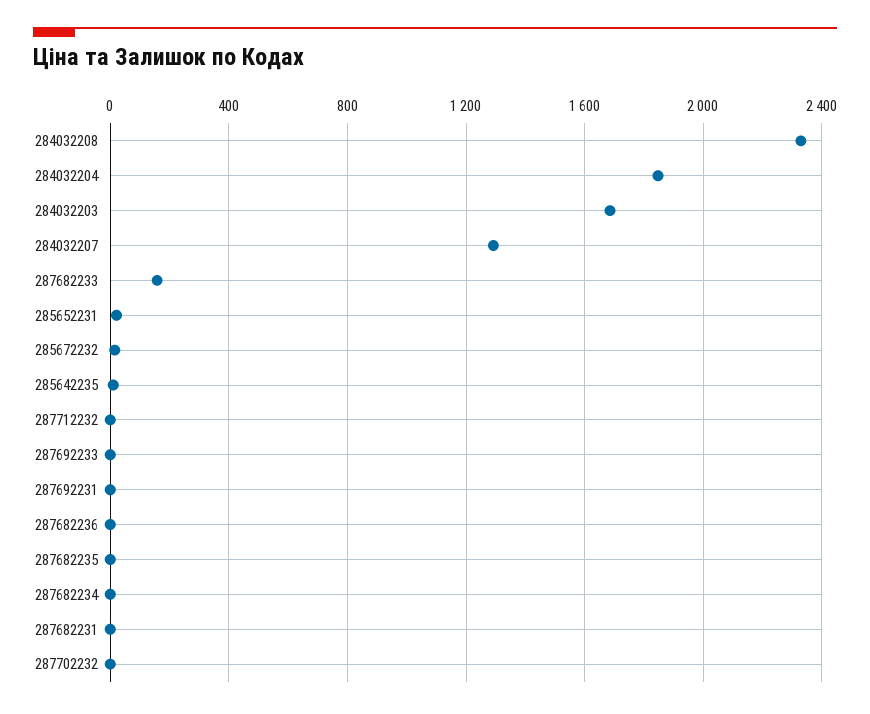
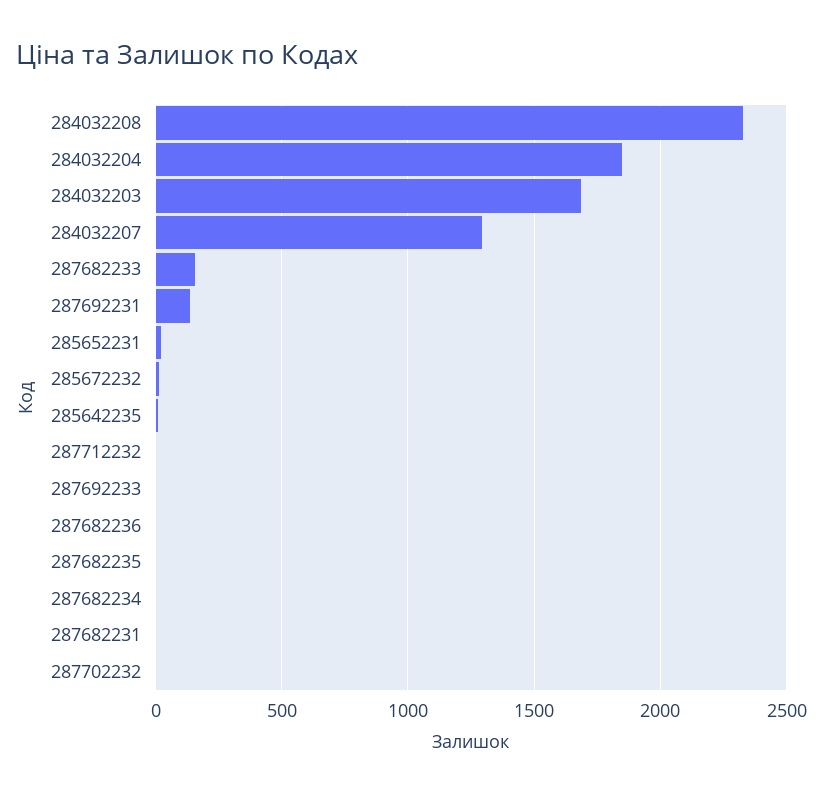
  {
    "284032208": 2350,
    "284032204": 1850,
    "284032203": 1700,
    "284032207": 1300,
    "287682233": 150,
    "285652231": 0,
    "285672232": 0,
    "285642235": 0,
    "287712232": 0,
    "287692233": 0,
-   "287692231": 0,
+   "287692231": 150,
    "287682236": 0,
    "287682235": 0,
    "287682234": 0,
    "287682231": 0,
    "287702232": 0
  }

